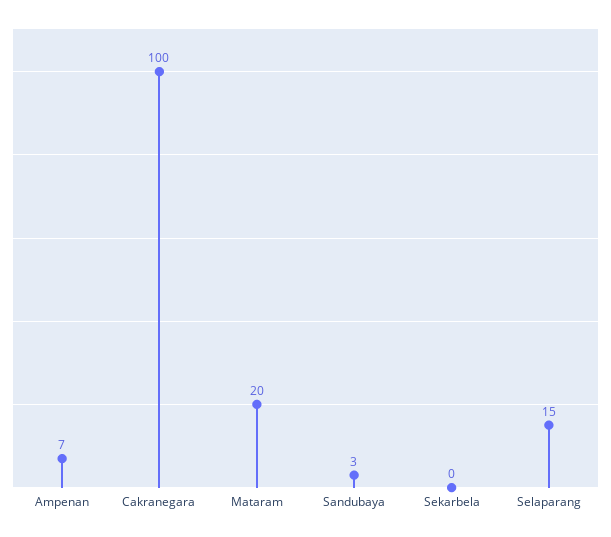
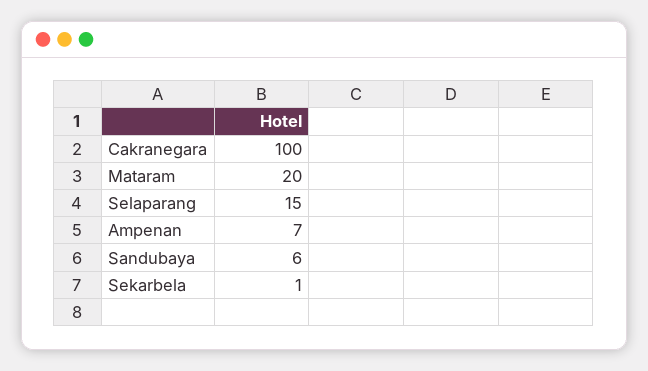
  {
    "Ampenan": 7,
    "Cakranegara": 100,
    "Mataram": 20,
-   "Sandubaya": 3,
+   "Sandubaya": 6,
-   "Sekarbela": 0,
+   "Sekarbela": 1,
    "Selaparang": 15
  }

